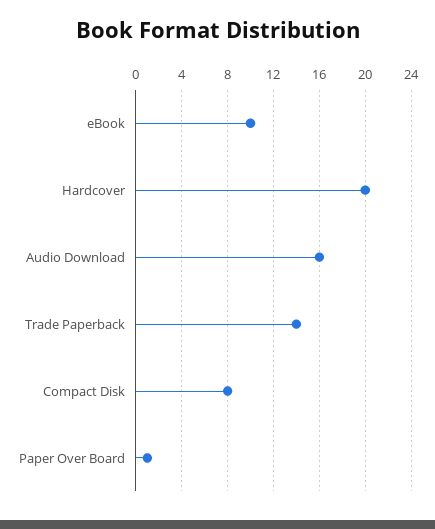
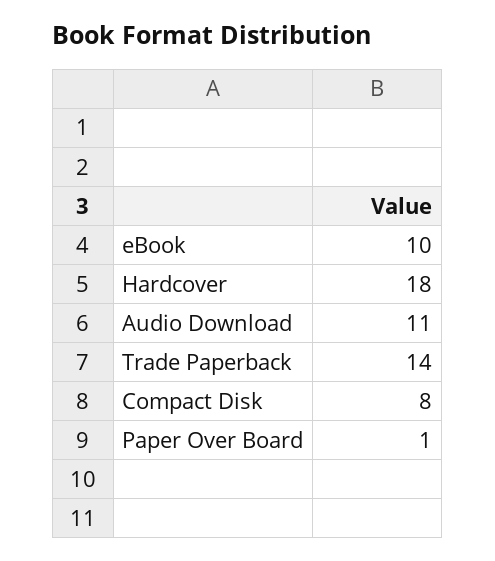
  {
    "eBook": 10,
-   "Hardcover": 20,
+   "Hardcover": 18,
-   "Audio Download": 16,
+   "Audio Download": 11,
    "Trade Paperback": 14,
    "Compact Disk": 8,
    "Paper Over Board": 1
  }

